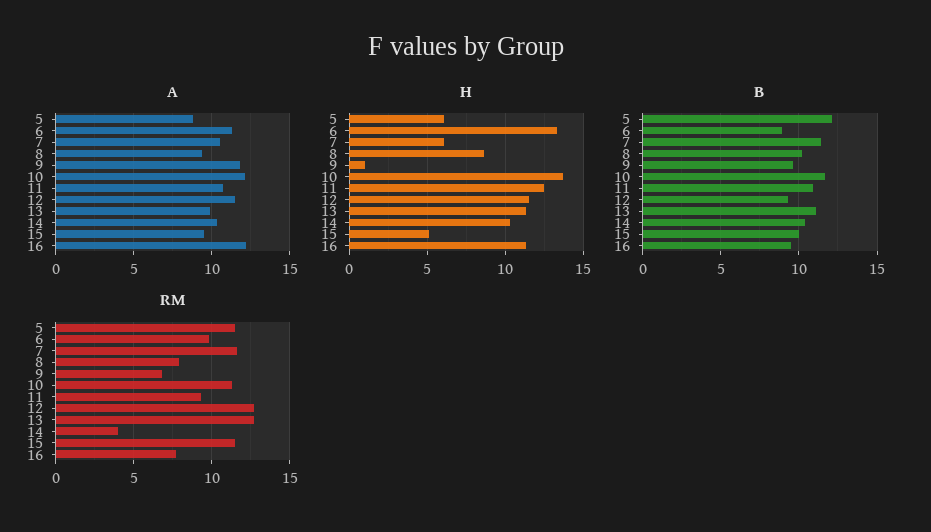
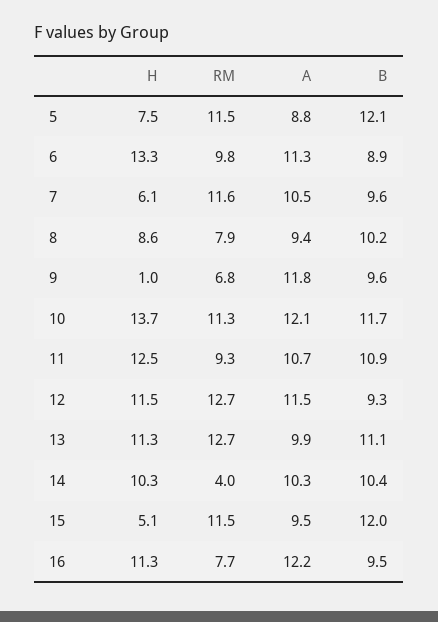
  {
    "A": {
      "5": 8.8,
      "6": 11.3,
      "7": 10.5,
      "8": 9.4,
      "9": 11.8,
      "10": 12.1,
      "11": 10.7,
      "12": 11.5,
      "13": 9.9,
      "14": 10.3,
      "15": 9.5,
      "16": 12.2
    },
    "H": {
-     "5": 6,
+     "5": 7.5,
      "6": 13.3,
      "7": 6.1,
      "8": 8.6,
      "9": 1,
      "10": 13.7,
      "11": 12.5,
      "12": 11.5,
      "13": 11.3,
      "14": 10.3,
      "15": 5.1,
      "16": 11.3
    },
    "B": {
      "5": 12.1,
      "6": 8.9,
-     "7": 11.5,
+     "7": 9.6,
      "8": 10.2,
      "9": 9.6,
      "10": 11.7,
      "11": 10.9,
      "12": 9.3,
      "13": 11.1,
      "14": 10.4,
-     "15": 10,
+     "15": 12,
      "16": 9.5
    },
    "RM": {
      "5": 11.5,
      "6": 9.8,
      "7": 11.6,
      "8": 7.9,
      "9": 6.8,
      "10": 11.3,
      "11": 9.3,
      "12": 12.7,
      "13": 12.7,
      "14": 4,
      "15": 11.5,
      "16": 7.7
    }
  }

